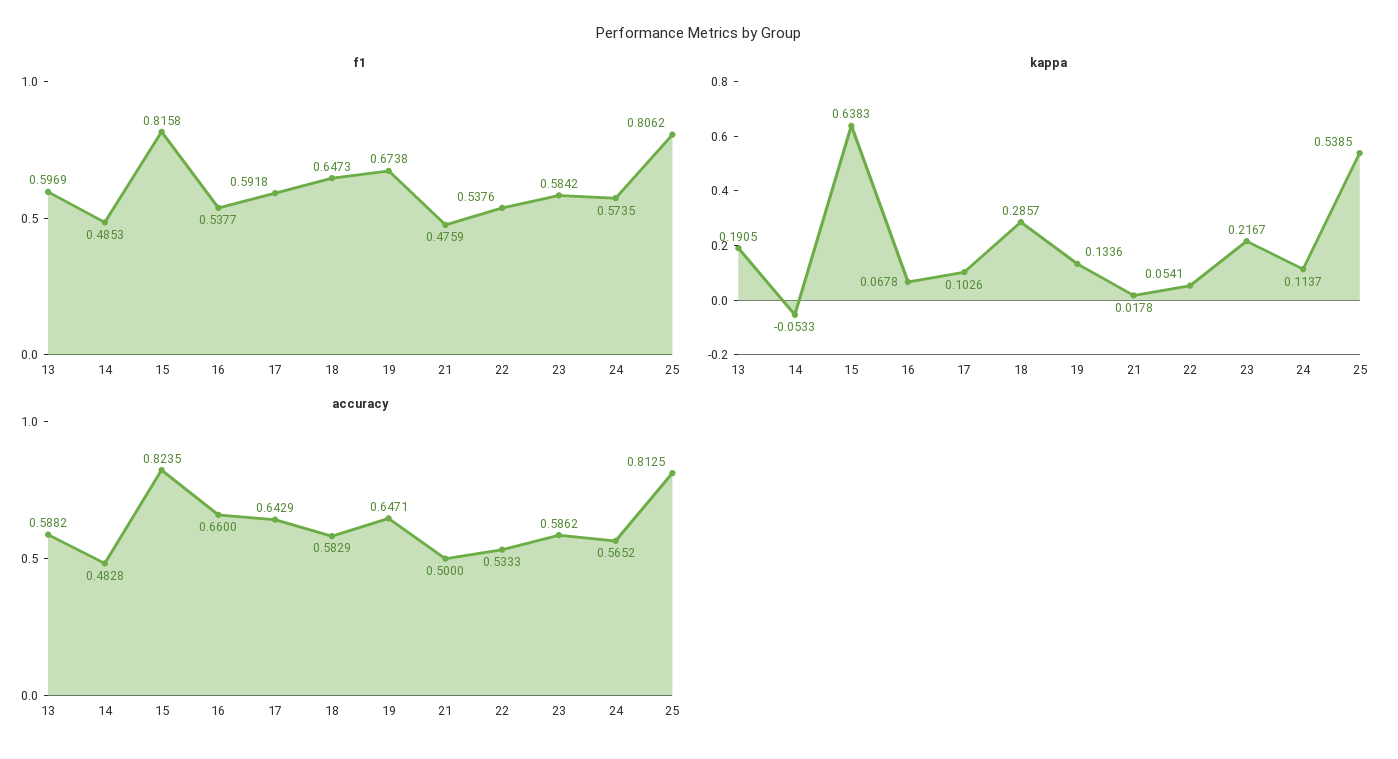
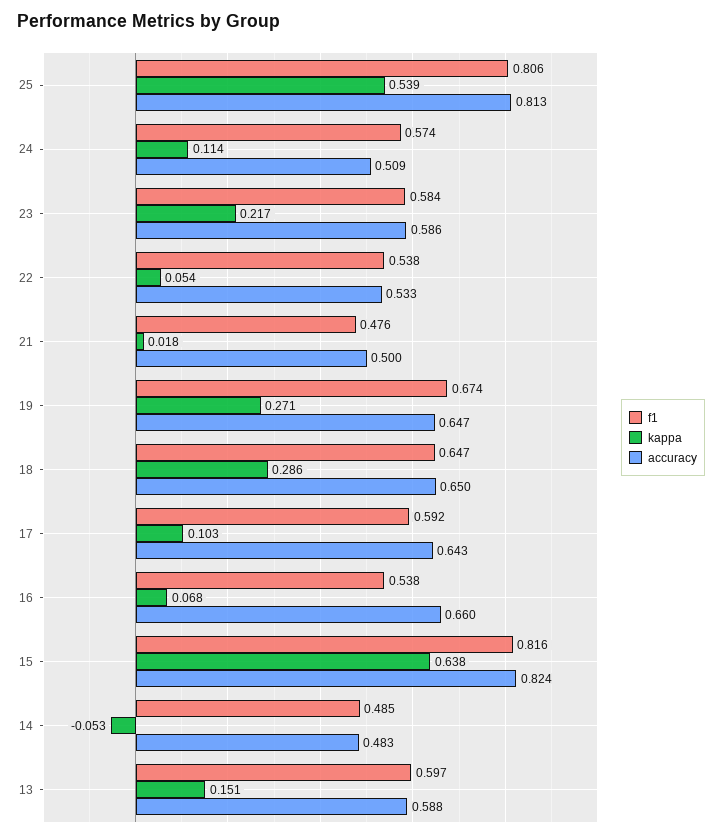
  {
    "f1": {
      "13": 0.5969,
      "14": 0.4853,
      "15": 0.8158,
      "16": 0.5377,
      "17": 0.5918,
      "18": 0.6473,
      "19": 0.6738,
      "21": 0.4759,
      "22": 0.5376,
      "23": 0.5842,
      "24": 0.5735,
      "25": 0.8062
    },
    "kappa": {
-     "13": 0.1905,
+     "13": 0.151,
      "14": -0.0533,
      "15": 0.6383,
      "16": 0.0678,
      "17": 0.1026,
      "18": 0.2857,
-     "19": 0.1336,
+     "19": 0.271,
      "21": 0.0178,
      "22": 0.0541,
      "23": 0.2167,
      "24": 0.1137,
      "25": 0.5385
    },
    "accuracy": {
      "13": 0.5882,
      "14": 0.4828,
      "15": 0.8235,
      "16": 0.66,
      "17": 0.6429,
-     "18": 0.5829,
+     "18": 0.65,
      "19": 0.6471,
      "21": 0.5,
      "22": 0.5333,
      "23": 0.5862,
-     "24": 0.5652,
+     "24": 0.509,
      "25": 0.8125
    }
  }

